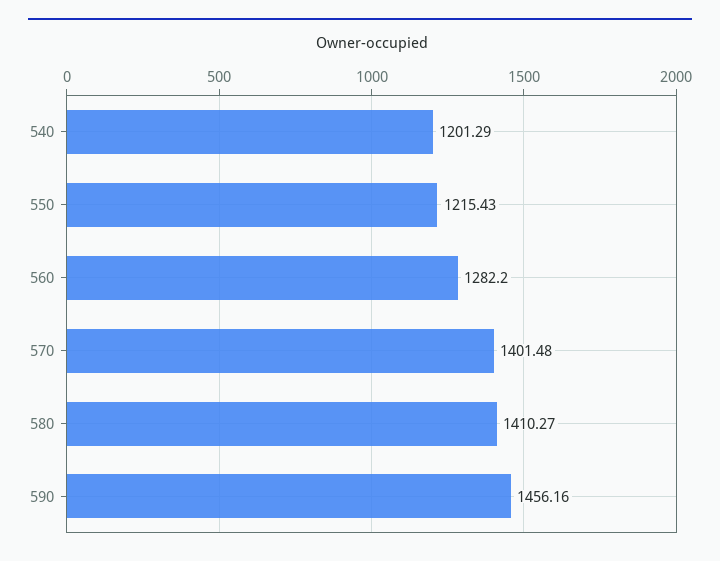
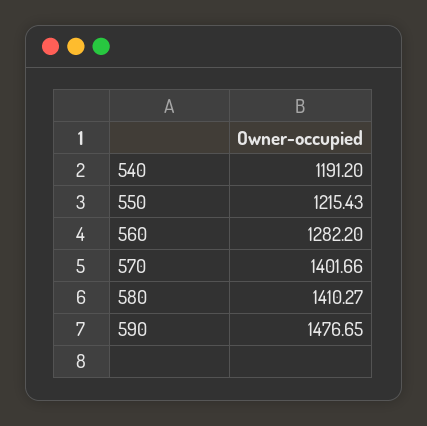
  {
-   "540": 1201.29,
+   "540": 1191.2,
    "550": 1215.43,
    "560": 1282.2,
-   "570": 1401.48,
+   "570": 1401.66,
    "580": 1410.27,
-   "590": 1456.16
+   "590": 1476.65
  }

